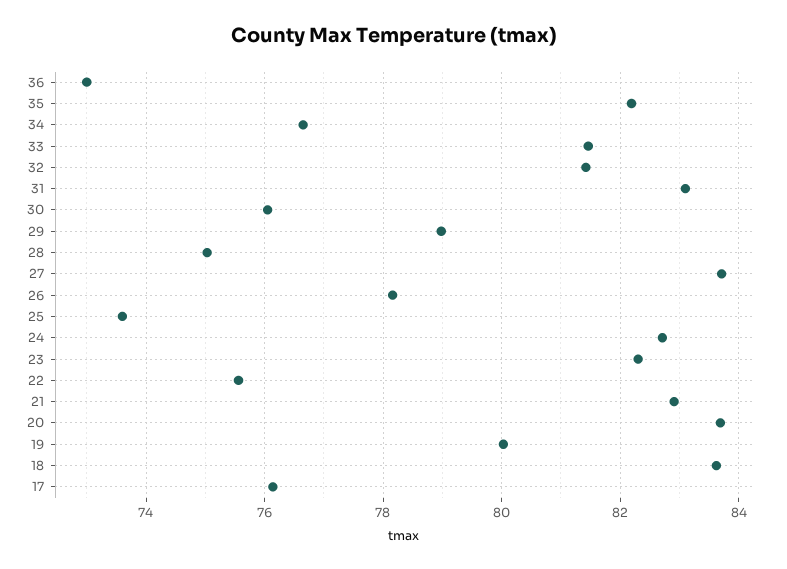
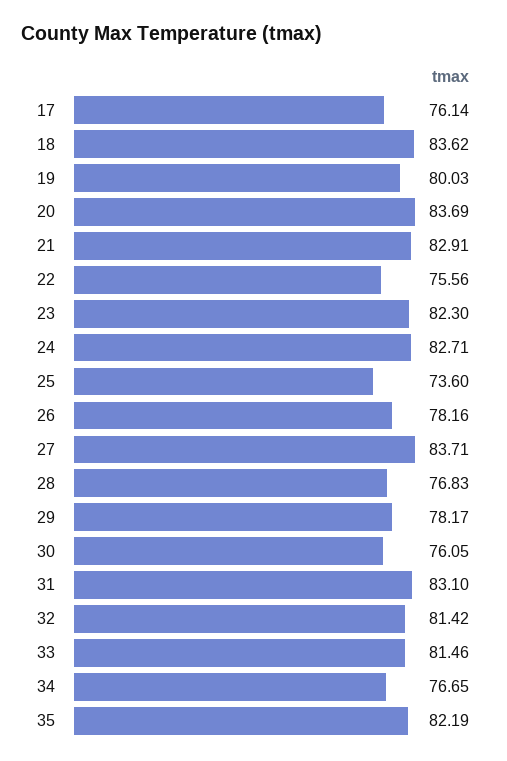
  {
-   "36": 73,
    "35": 82.19,
    "34": 76.65,
    "33": 81.46,
    "32": 81.42,
    "31": 83.1,
    "30": 76.05,
-   "29": 79,
+   "29": 78.17,
-   "28": 75,
+   "28": 76.83,
    "27": 83.71,
    "26": 78.16,
    "25": 73.6,
    "24": 82.71,
    "23": 82.3,
    "22": 75.56,
    "21": 82.91,
    "20": 83.69,
    "19": 80.03,
    "18": 83.62,
    "17": 76.14
  }

